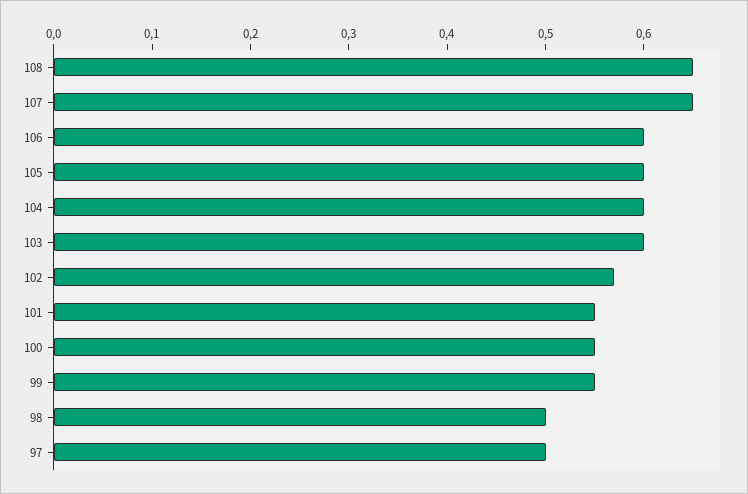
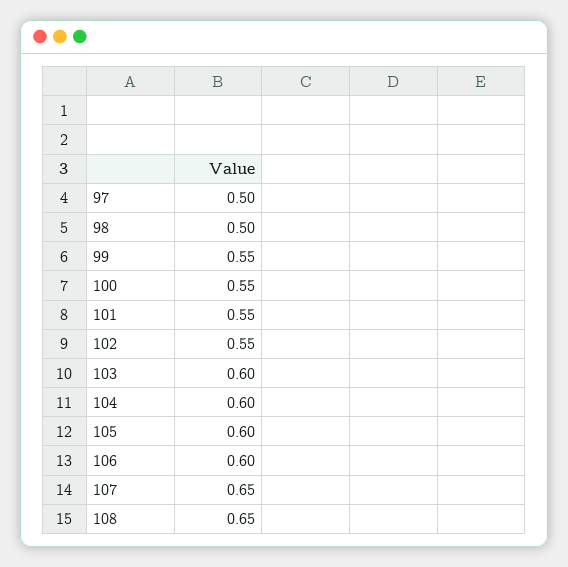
  {
    "108": 0.65,
    "107": 0.65,
    "106": 0.6,
    "105": 0.6,
    "104": 0.6,
    "103": 0.6,
-   "102": 0.57,
+   "102": 0.55,
    "101": 0.55,
    "100": 0.55,
    "99": 0.55,
    "98": 0.5,
    "97": 0.5
  }

